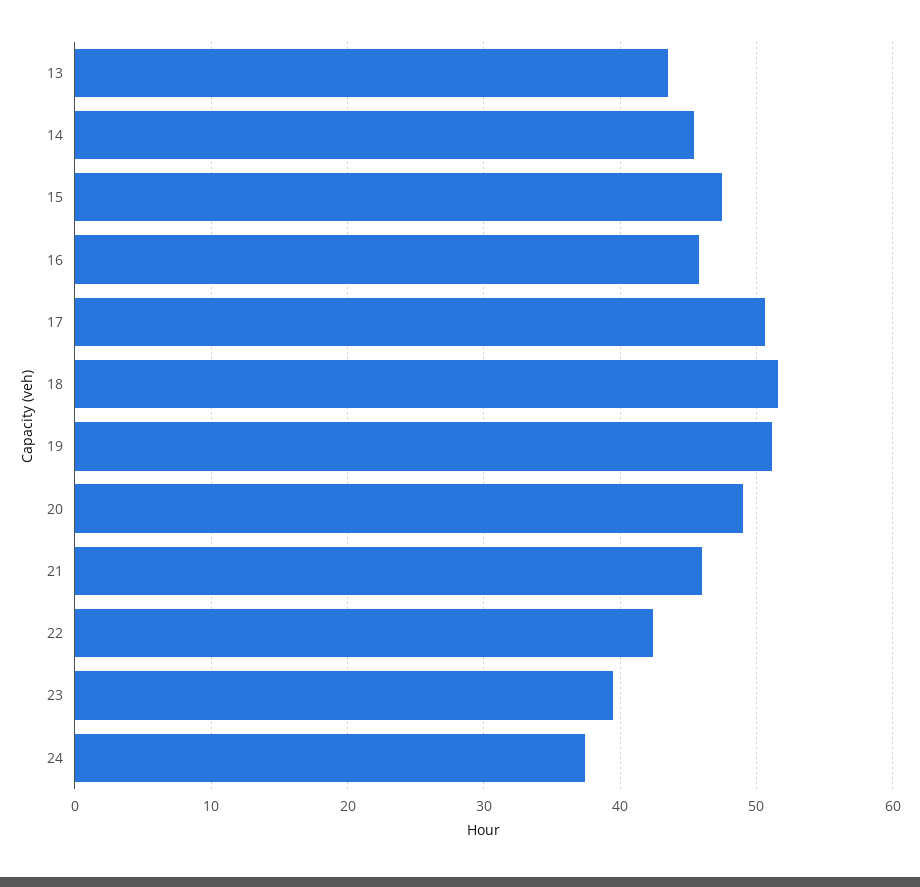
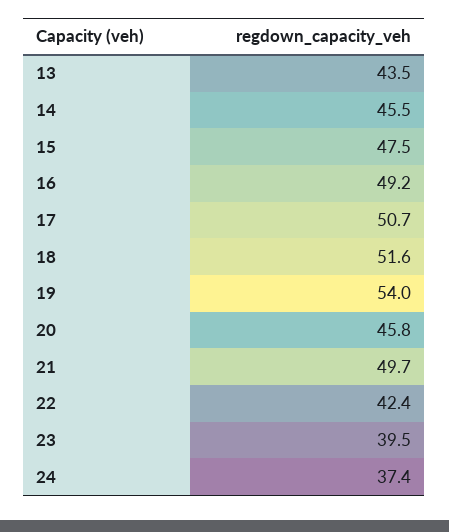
  {
    "13": 43.5,
    "14": 45.5,
    "15": 47.5,
-   "16": 46,
+   "16": 49.2,
    "17": 50.7,
    "18": 51.6,
-   "19": 51,
+   "19": 54,
-   "20": 49,
+   "20": 45.8,
-   "21": 46,
+   "21": 49.7,
    "22": 42.4,
    "23": 39.5,
    "24": 37.4
  }

